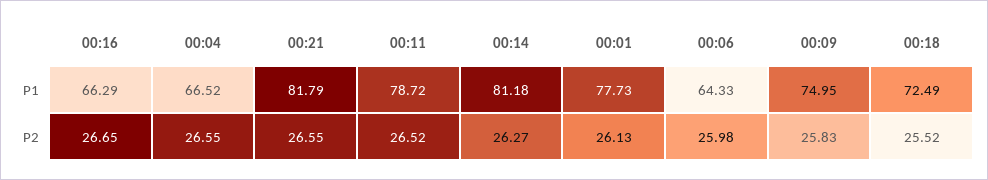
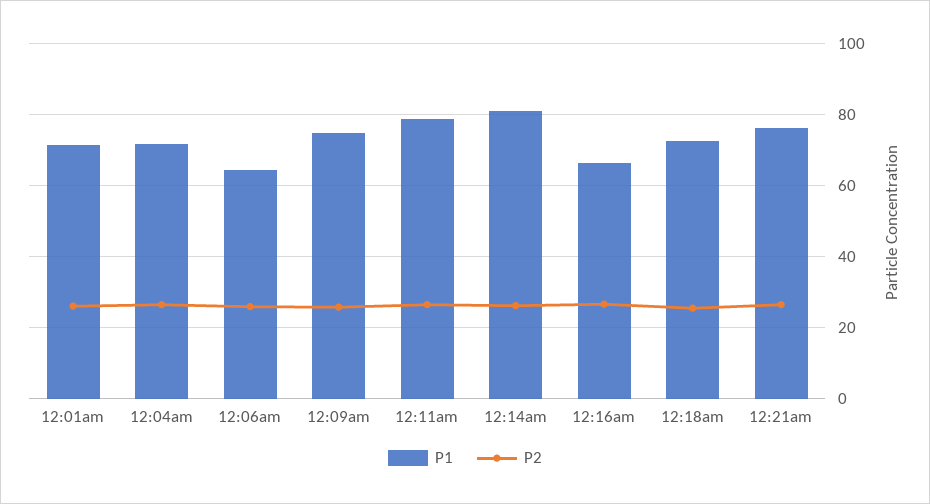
  {
    "P1": {
      "00:16": 66.29,
-     "00:04": 66.52,
+     "00:04": 72,
-     "00:21": 81.79,
+     "00:21": 76,
      "00:11": 78.72,
      "00:14": 81.18,
-     "00:01": 77.73,
+     "00:01": 72,
      "00:06": 64.33,
      "00:09": 74.95,
      "00:18": 72.49
    },
    "P2": {
      "00:16": 26.65,
      "00:04": 26.55,
      "00:21": 26.55,
      "00:11": 26.52,
      "00:14": 26.27,
      "00:01": 26.13,
      "00:06": 25.98,
      "00:09": 25.83,
      "00:18": 25.52
    }
  }

